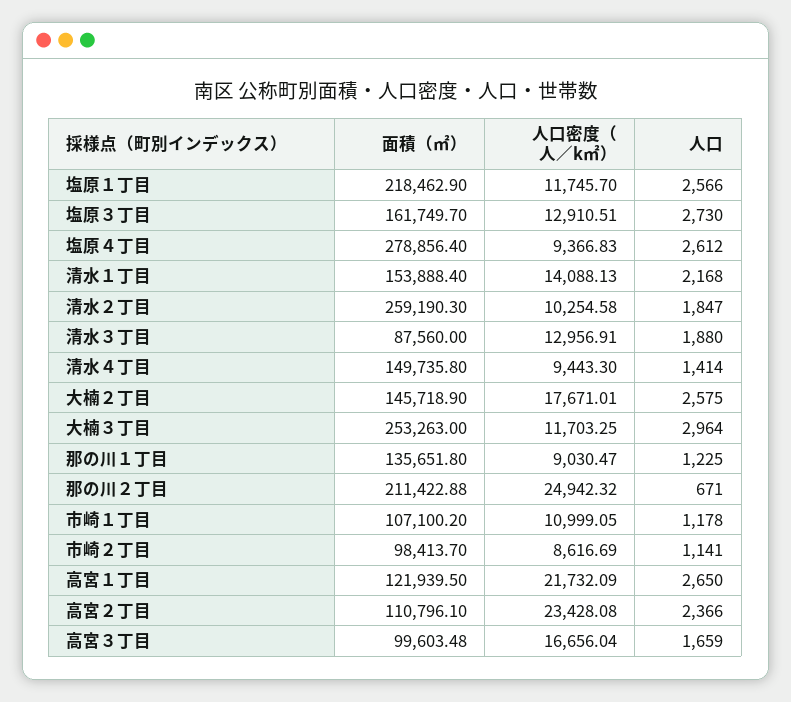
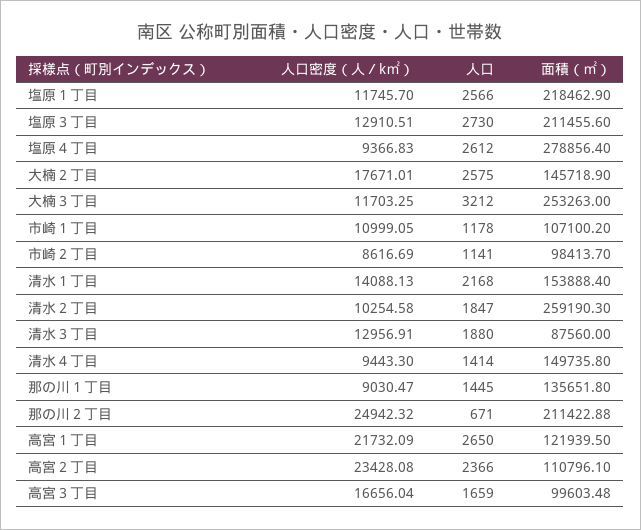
  {
    "面積（㎡）": {
      "塩原１丁目": 218462.9,
-     "塩原３丁目": 161749.7,
+     "塩原３丁目": 211455.6,
      "塩原４丁目": 278856.4,
      "清水１丁目": 153888.4,
      "清水２丁目": 259190.3,
      "清水３丁目": 87560,
      "清水４丁目": 149735.8,
      "大楠２丁目": 145718.9,
      "大楠３丁目": 253263,
      "那の川１丁目": 135651.8,
      "那の川２丁目": 211422.88,
      "市崎１丁目": 107100.2,
      "市崎２丁目": 98413.7,
      "高宮１丁目": 121939.5,
      "高宮２丁目": 110796.1,
      "高宮３丁目": 99603.48
    },
    "人口密度（人／k㎡）": {
      "塩原１丁目": 11745.7,
      "塩原３丁目": 12910.51,
      "塩原４丁目": 9366.83,
      "清水１丁目": 14088.13,
      "清水２丁目": 10254.58,
      "清水３丁目": 12956.91,
      "清水４丁目": 9443.3,
      "大楠２丁目": 17671.01,
      "大楠３丁目": 11703.25,
      "那の川１丁目": 9030.47,
      "那の川２丁目": 24942.32,
      "市崎１丁目": 10999.05,
      "市崎２丁目": 8616.69,
      "高宮１丁目": 21732.09,
      "高宮２丁目": 23428.08,
      "高宮３丁目": 16656.04
    },
    "人口": {
      "塩原１丁目": 2566,
      "塩原３丁目": 2730,
      "塩原４丁目": 2612,
      "清水１丁目": 2168,
      "清水２丁目": 1847,
      "清水３丁目": 1880,
      "清水４丁目": 1414,
      "大楠２丁目": 2575,
-     "大楠３丁目": 2964,
+     "大楠３丁目": 3212,
-     "那の川１丁目": 1225,
+     "那の川１丁目": 1445,
      "那の川２丁目": 671,
      "市崎１丁目": 1178,
      "市崎２丁目": 1141,
      "高宮１丁目": 2650,
      "高宮２丁目": 2366,
      "高宮３丁目": 1659
    }
  }

